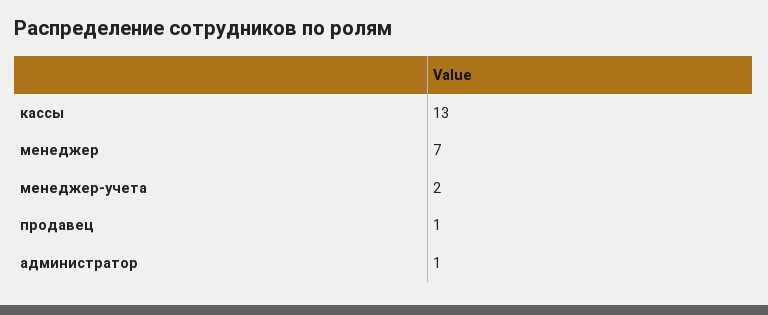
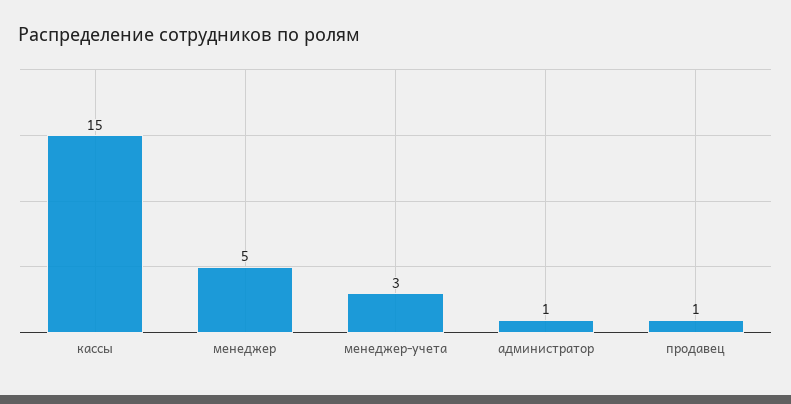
  {
-   "кассы": 13,
+   "кассы": 15,
-   "менеджер": 7,
+   "менеджер": 5,
-   "менеджер-учета": 2,
+   "менеджер-учета": 3,
    "продавец": 1,
    "администратор": 1
  }

